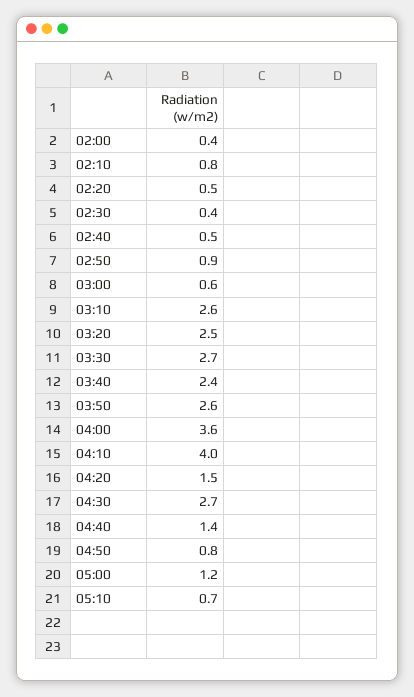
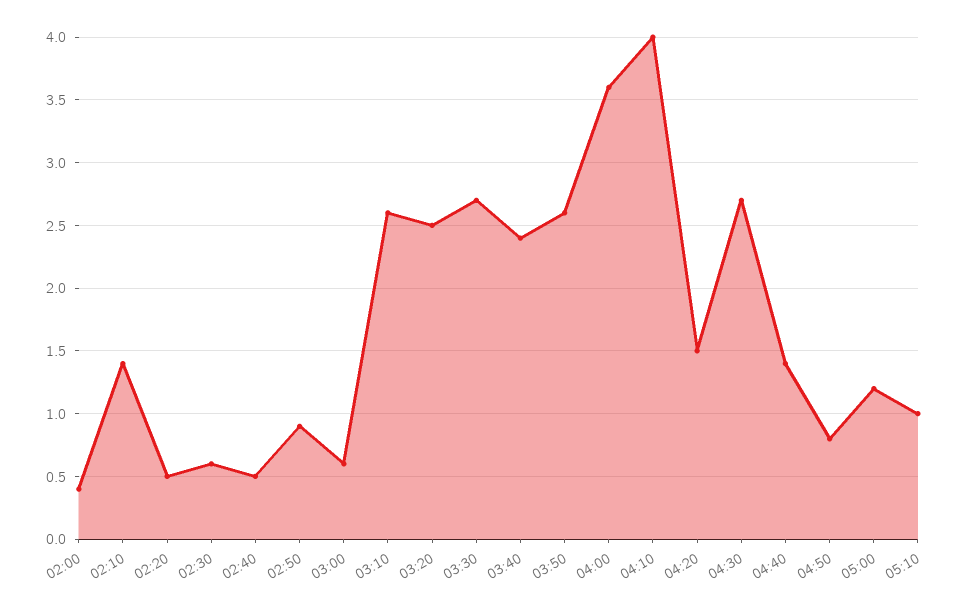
  {
    "02:00": 0.4,
-   "02:10": 0.8,
+   "02:10": 1.4,
    "02:20": 0.5,
-   "02:30": 0.4,
+   "02:30": 0.6,
    "02:40": 0.5,
    "02:50": 0.9,
    "03:00": 0.6,
    "03:10": 2.6,
    "03:20": 2.5,
    "03:30": 2.7,
    "03:40": 2.4,
    "03:50": 2.6,
    "04:00": 3.6,
    "04:10": 4,
    "04:20": 1.5,
    "04:30": 2.7,
    "04:40": 1.4,
    "04:50": 0.8,
    "05:00": 1.2,
-   "05:10": 0.7
+   "05:10": 1
  }

